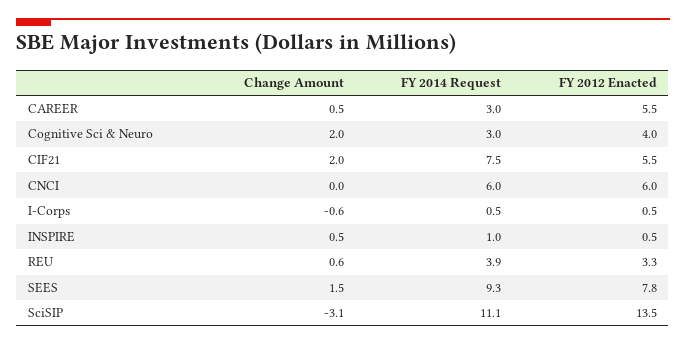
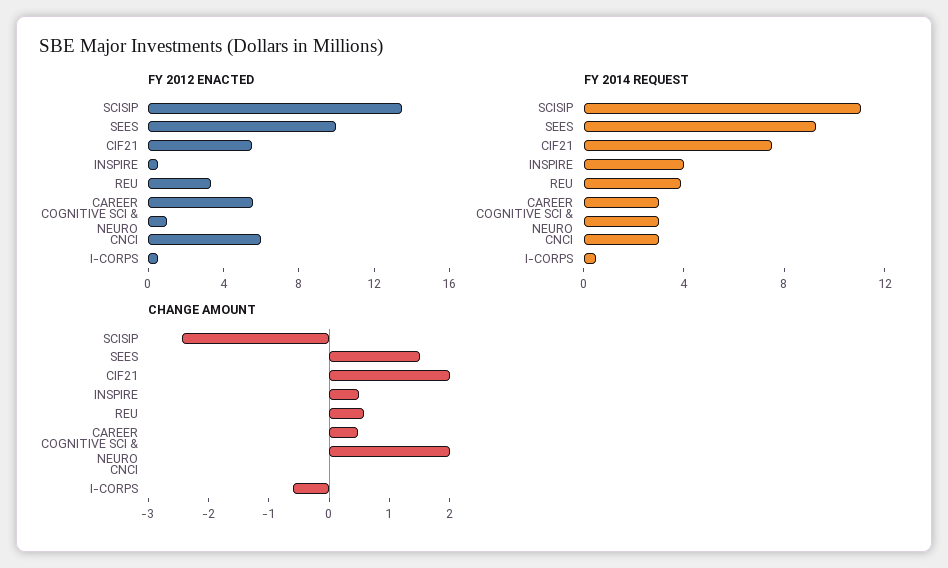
  {
    "Change Amount": {
      "CAREER": 0.5,
      "Cognitive Sci & Neuro": 2,
      "CIF21": 2,
      "CNCI": 0,
      "I-Corps": -0.6,
      "INSPIRE": 0.5,
      "REU": 0.6,
      "SEES": 1.5,
-     "SciSIP": -3.1
+     "SciSIP": -2.4
    },
    "FY 2014 Request": {
      "CAREER": 3,
      "Cognitive Sci & Neuro": 3,
      "CIF21": 7.5,
-     "CNCI": 6,
+     "CNCI": 3,
      "I-Corps": 0.5,
-     "INSPIRE": 1,
+     "INSPIRE": 4,
      "REU": 3.9,
      "SEES": 9.3,
      "SciSIP": 11.1
    },
    "FY 2012 Enacted": {
      "CAREER": 5.5,
-     "Cognitive Sci & Neuro": 4,
+     "Cognitive Sci & Neuro": 1,
      "CIF21": 5.5,
      "CNCI": 6,
      "I-Corps": 0.5,
      "INSPIRE": 0.5,
      "REU": 3.3,
-     "SEES": 7.8,
+     "SEES": 10,
      "SciSIP": 13.5
    }
  }

